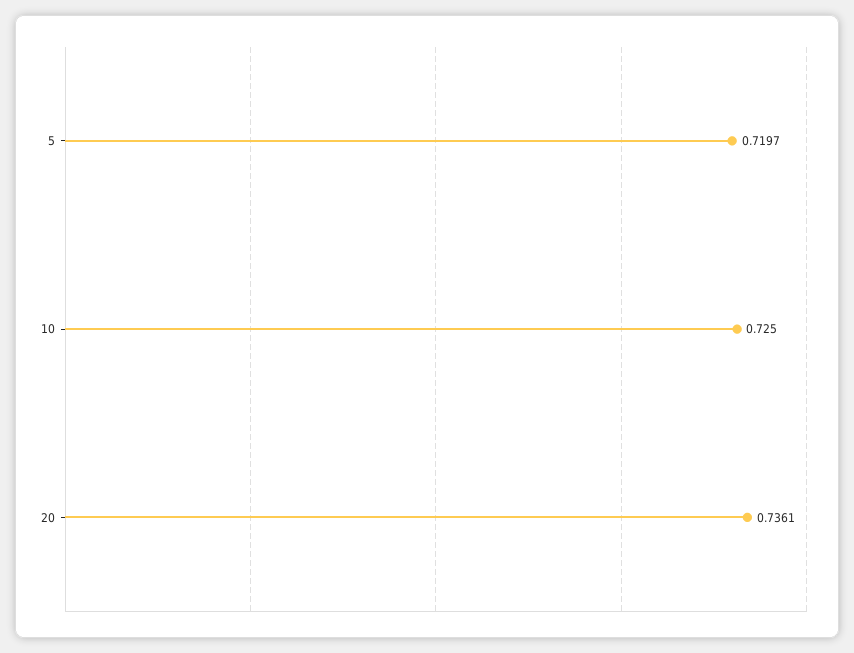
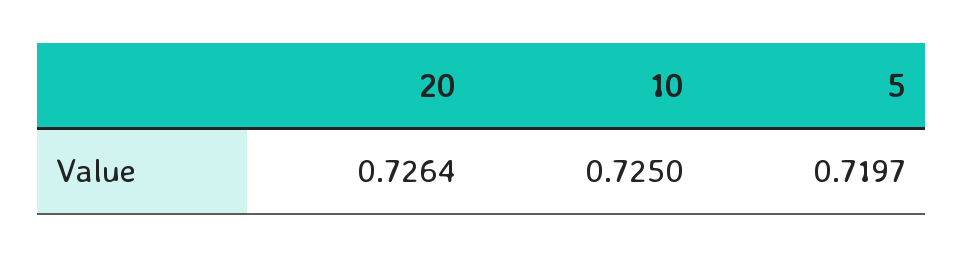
  {
    "5": 0.7197,
    "10": 0.725,
-   "20": 0.7361
+   "20": 0.7264
  }

